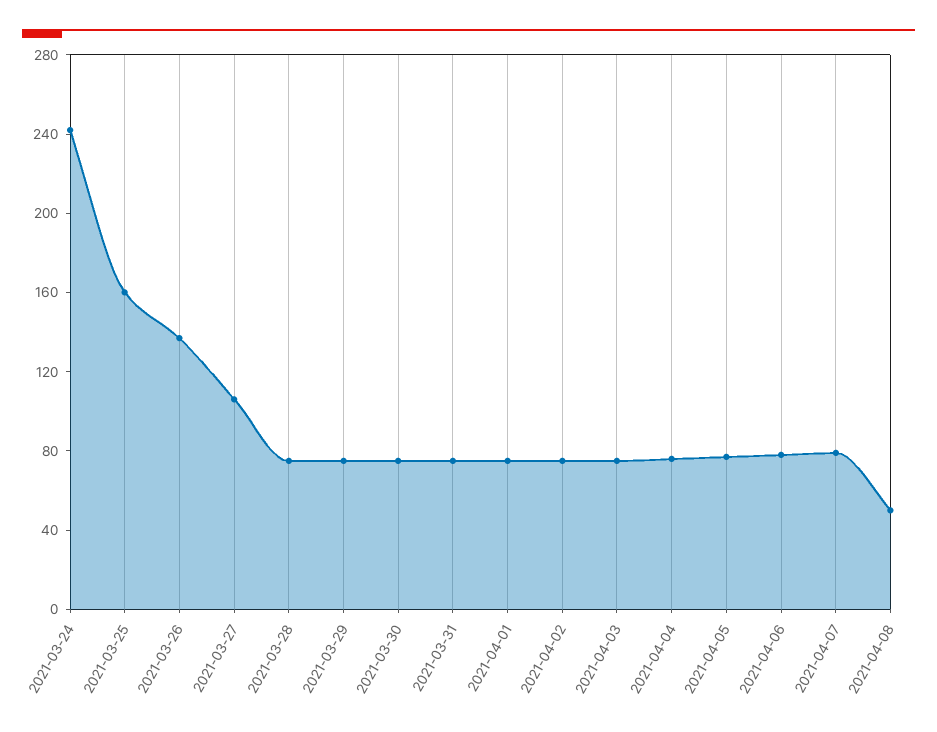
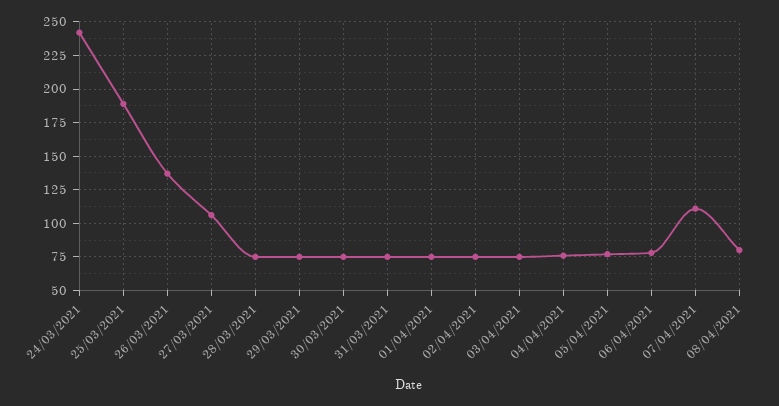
  {
    "2021-03-24": 240,
-   "2021-03-25": 160,
+   "2021-03-25": 190,
    "2021-03-26": 135,
    "2021-03-27": 105,
    "2021-03-28": 75,
    "2021-03-29": 75,
    "2021-03-30": 75,
    "2021-03-31": 75,
    "2021-04-01": 75,
    "2021-04-02": 75,
    "2021-04-03": 75,
    "2021-04-04": 75,
    "2021-04-05": 75,
    "2021-04-06": 80,
-   "2021-04-07": 80,
+   "2021-04-07": 110,
-   "2021-04-08": 50
+   "2021-04-08": 80
  }

